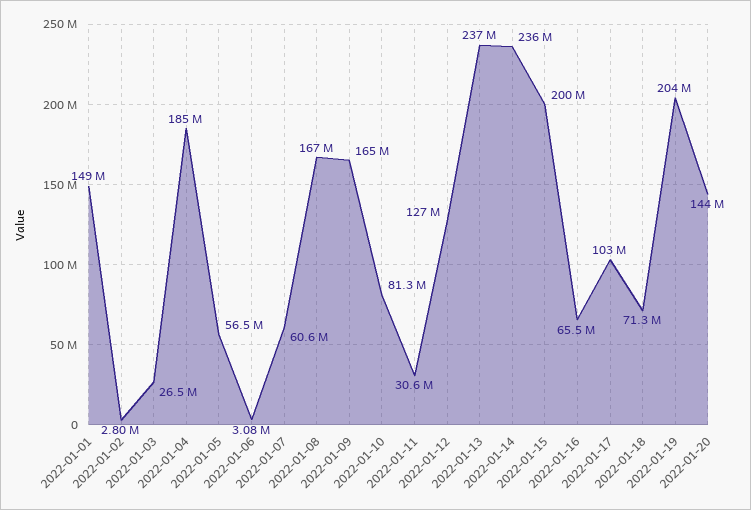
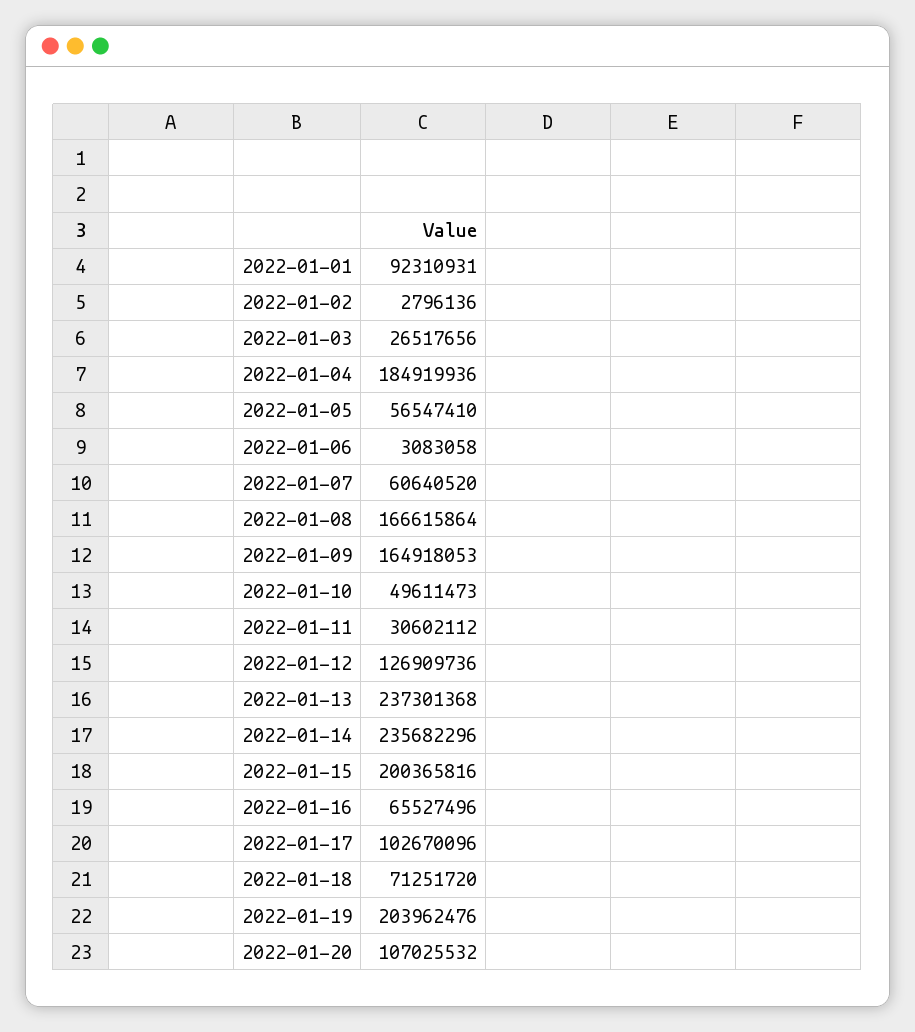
  {
-   "2022-01-01": 149000000,
+   "2022-01-01": 92310931,
    "2022-01-02": 2796136,
    "2022-01-03": 26517656,
    "2022-01-04": 184919936,
    "2022-01-05": 56547410,
    "2022-01-06": 3083058,
    "2022-01-07": 60640520,
    "2022-01-08": 166615864,
    "2022-01-09": 164918053,
-   "2022-01-10": 81300000,
+   "2022-01-10": 49611473,
    "2022-01-11": 30602112,
    "2022-01-12": 126909736,
    "2022-01-13": 237301368,
    "2022-01-14": 235682296,
    "2022-01-15": 200365816,
    "2022-01-16": 65527496,
    "2022-01-17": 102670096,
    "2022-01-18": 71251720,
    "2022-01-19": 203962476,
-   "2022-01-20": 144000000
+   "2022-01-20": 107025532
  }

